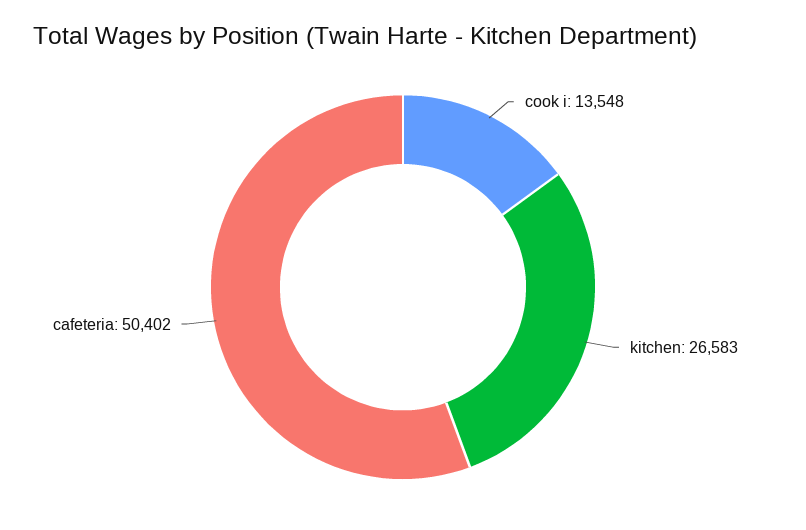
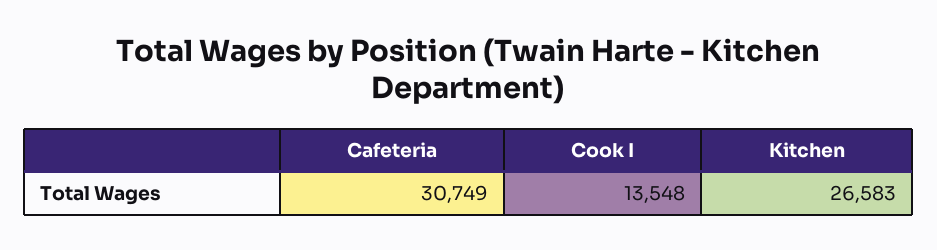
  {
    "cook i": 13548,
    "kitchen": 26583,
-   "cafeteria": 50402
+   "cafeteria": 30749
  }

